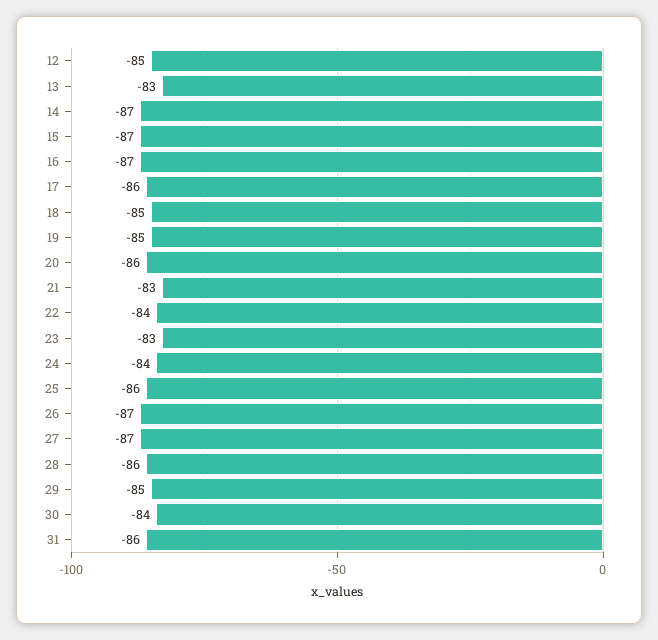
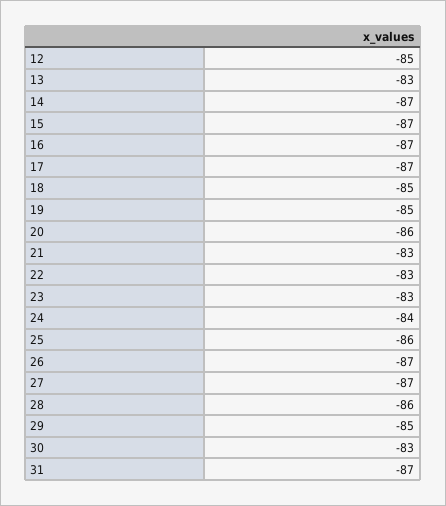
  {
    "12": -85,
    "13": -83,
    "14": -87,
    "15": -87,
    "16": -87,
-   "17": -86,
+   "17": -87,
    "18": -85,
    "19": -85,
    "20": -86,
    "21": -83,
-   "22": -84,
+   "22": -83,
    "23": -83,
    "24": -84,
    "25": -86,
    "26": -87,
    "27": -87,
    "28": -86,
    "29": -85,
-   "30": -84,
+   "30": -83,
-   "31": -86
+   "31": -87
  }

